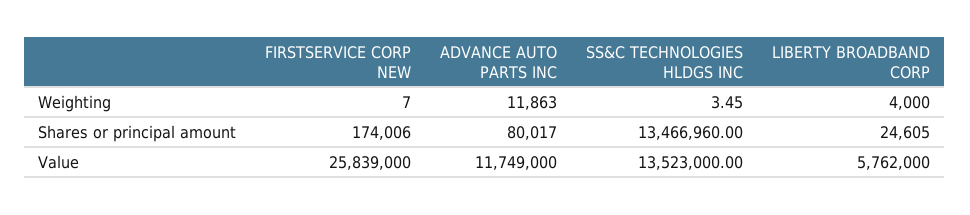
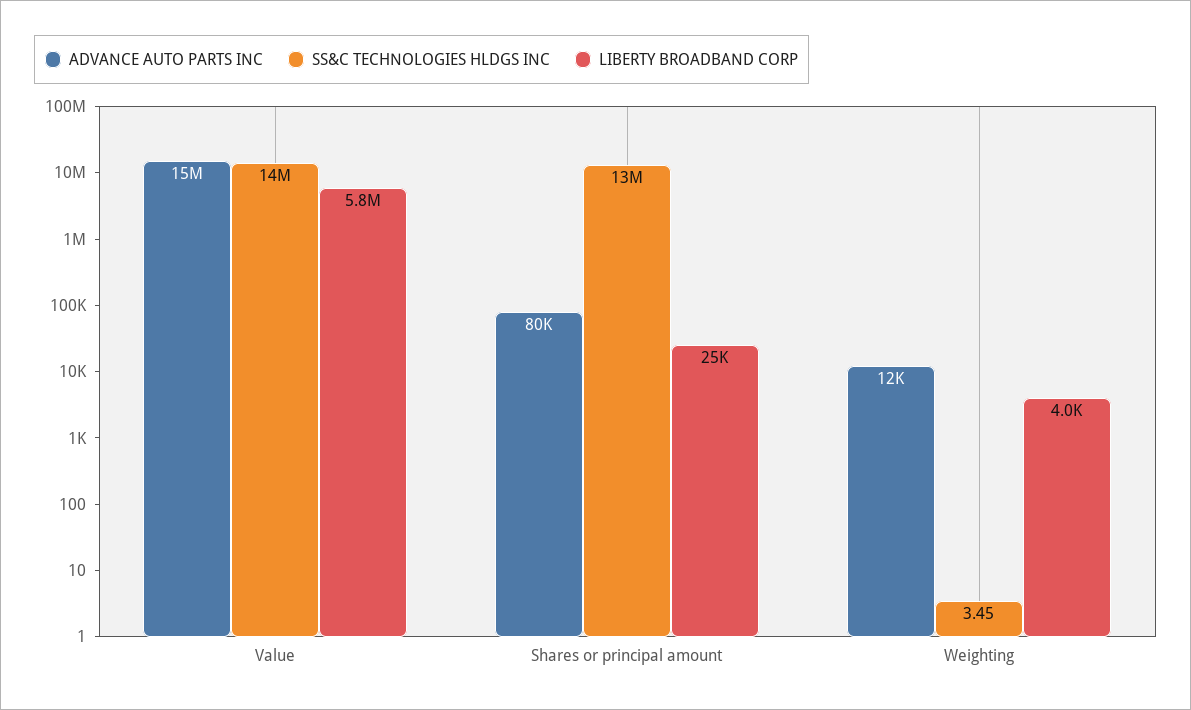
  {
-   "FIRSTSERVICE CORP NEW": {
-     "Weighting": 7,
-     "Shares or principal amount": 174006,
-     "Value": 25839000
-   },
    "ADVANCE AUTO PARTS INC": {
      "Weighting": 11863,
      "Shares or principal amount": 80017,
-     "Value": 11749000
+     "Value": 15000000
    },
    "SS&C TECHNOLOGIES HLDGS INC": {
      "Weighting": 3.45,
      "Shares or principal amount": 13466960,
      "Value": 13523000
    },
    "LIBERTY BROADBAND CORP": {
      "Weighting": 4000,
      "Shares or principal amount": 24605,
      "Value": 5762000
    }
  }

